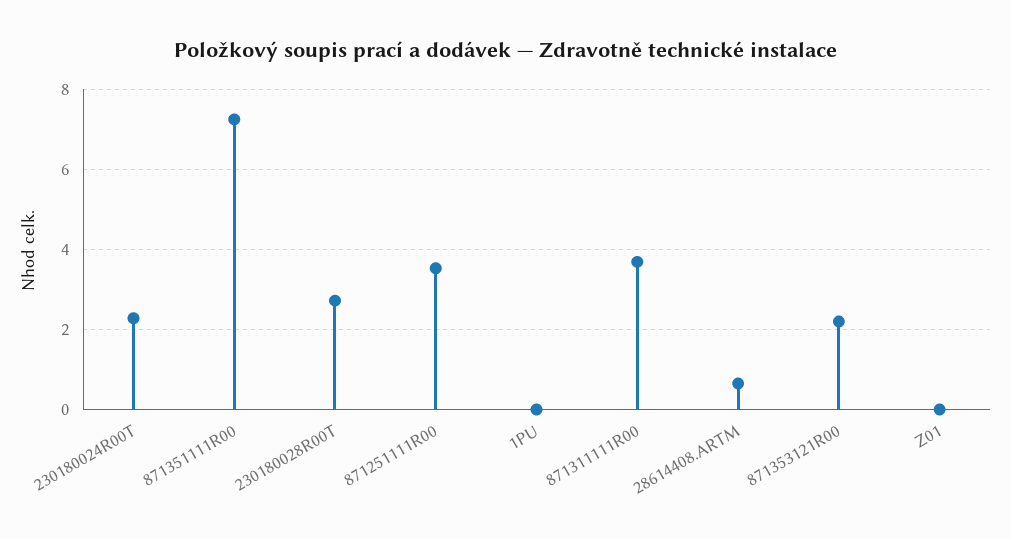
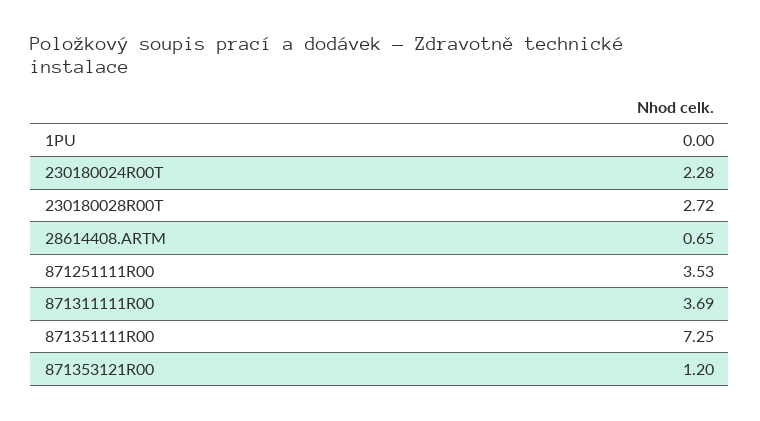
  {
    "230180024R00T": 2.28,
    "871351111R00": 7.25,
    "230180028R00T": 2.72,
    "871251111R00": 3.53,
    "1PU": 0,
    "871311111R00": 3.69,
    "28614408.ARTM": 0.65,
-   "871353121R00": 2.2,
+   "871353121R00": 1.2
-   "Z01": 0
  }

